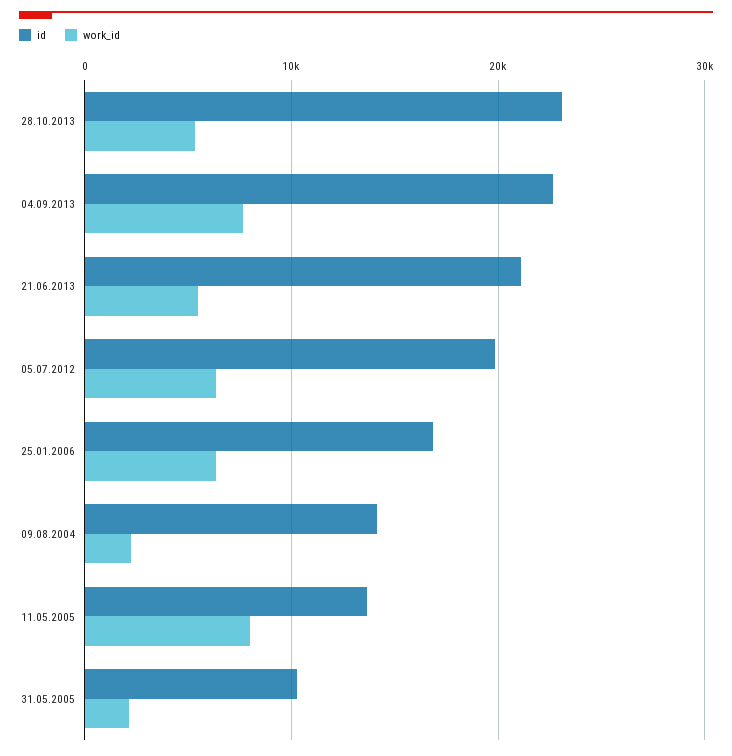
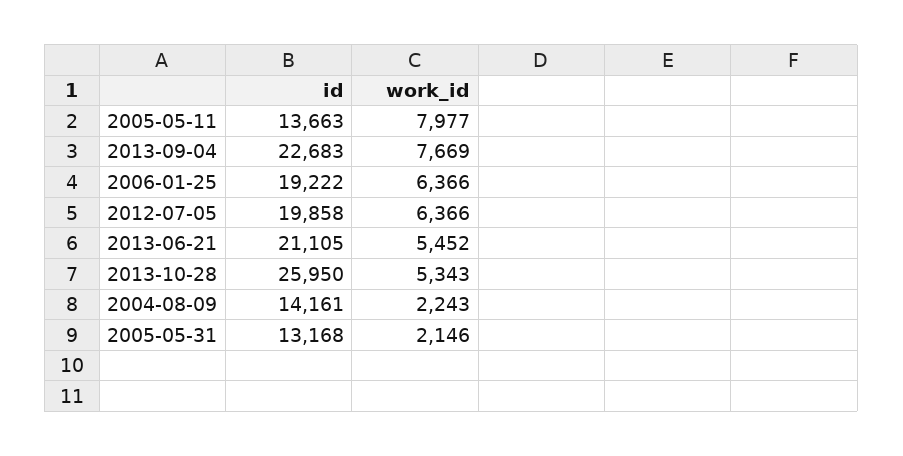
  {
    "id": {
-     "28.10.2013": 23000,
+     "28.10.2013": 25950,
      "04.09.2013": 22683,
      "21.06.2013": 21105,
      "05.07.2012": 19858,
-     "25.01.2006": 17000,
+     "25.01.2006": 19222,
      "09.08.2004": 14161,
      "11.05.2005": 13663,
-     "31.05.2005": 10000
+     "31.05.2005": 13168
    },
    "work_id": {
      "28.10.2013": 5343,
      "04.09.2013": 7669,
      "21.06.2013": 5452,
      "05.07.2012": 6366,
      "25.01.2006": 6366,
      "09.08.2004": 2243,
      "11.05.2005": 7977,
      "31.05.2005": 2146
    }
  }

